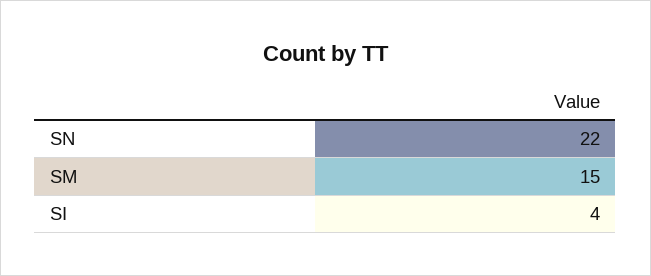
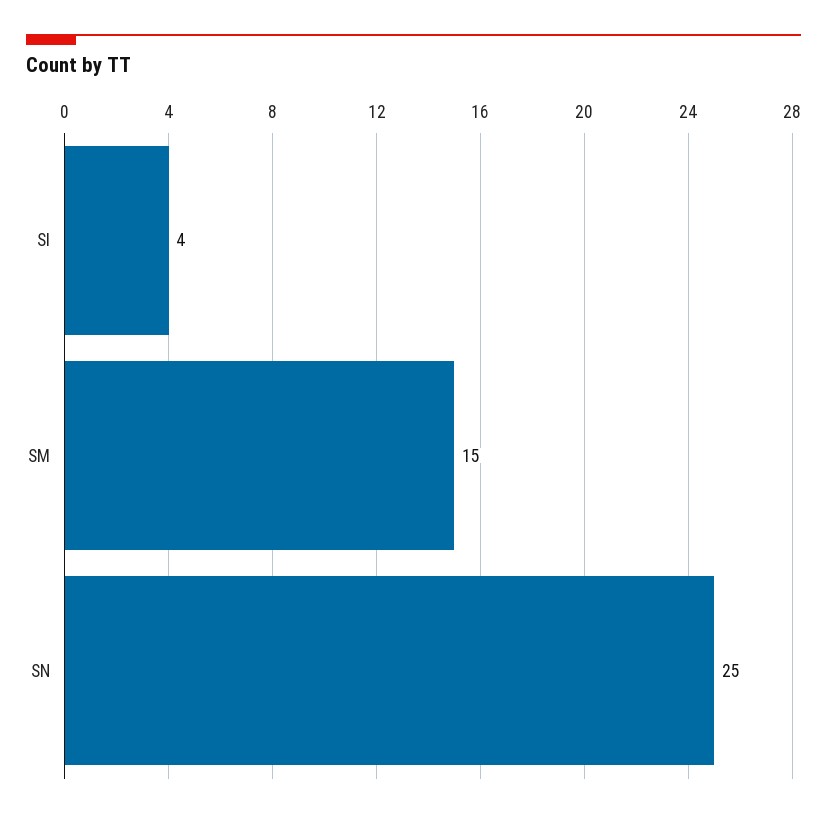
  {
-   "SN": 22,
+   "SN": 25,
    "SM": 15,
    "SI": 4
  }

